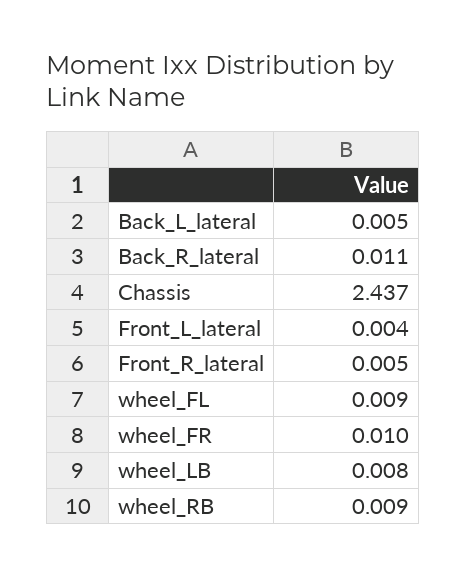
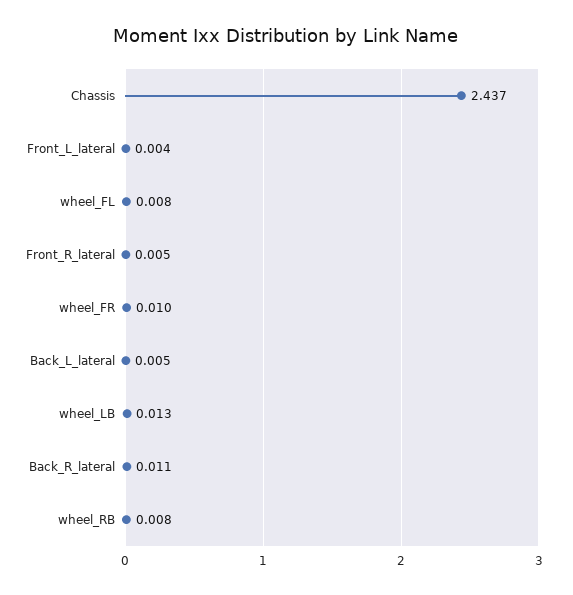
  {
    "Back_L_lateral": 0.005,
    "Back_R_lateral": 0.011,
    "Chassis": 2.437,
    "Front_L_lateral": 0.004,
    "Front_R_lateral": 0.005,
-   "wheel_FL": 0.009,
+   "wheel_FL": 0.008,
    "wheel_FR": 0.01,
-   "wheel_LB": 0.008,
+   "wheel_LB": 0.013,
-   "wheel_RB": 0.009
+   "wheel_RB": 0.008
  }

